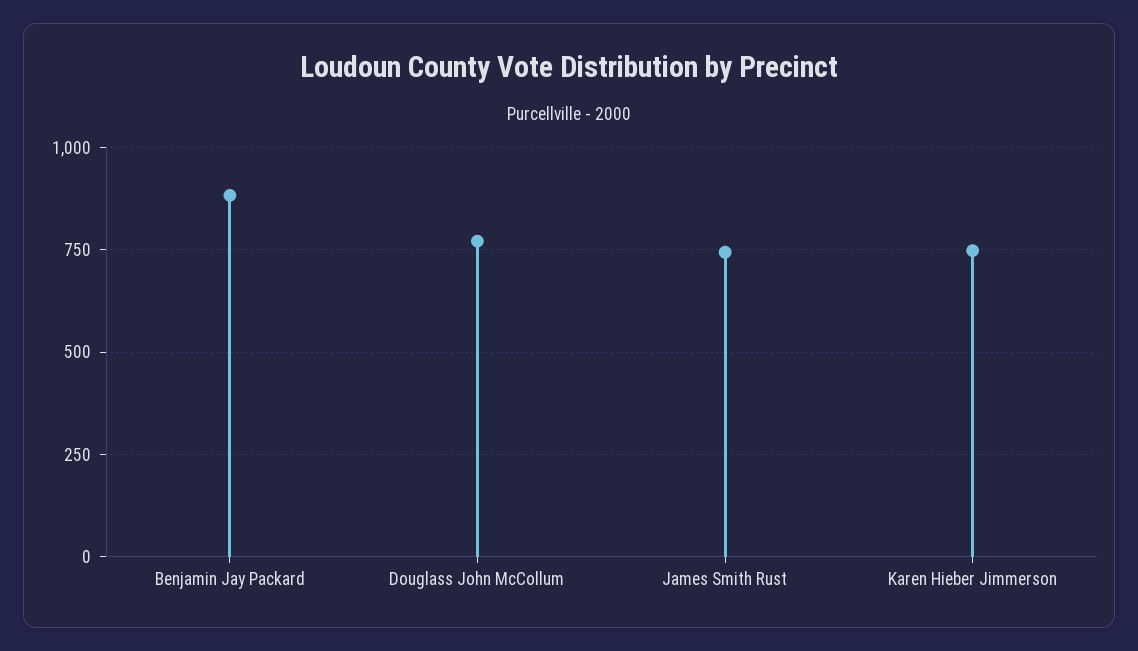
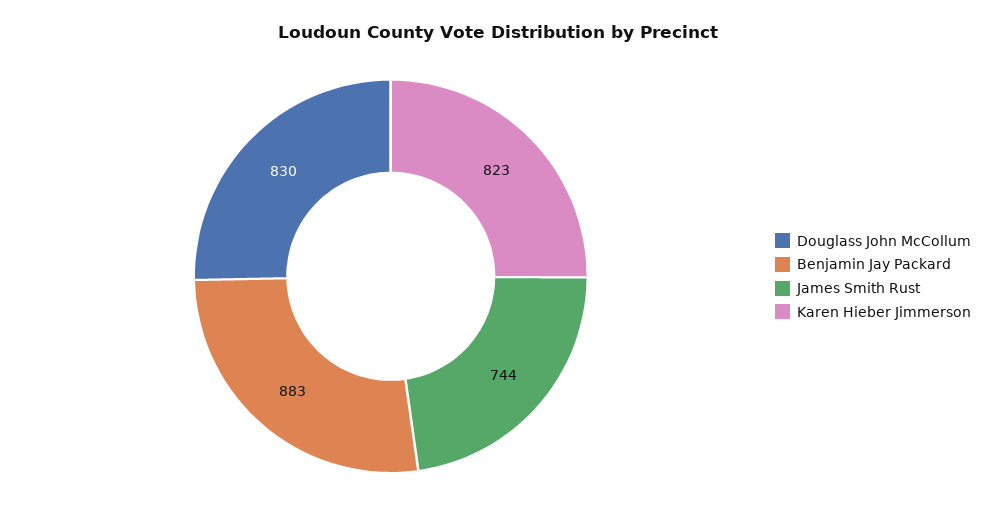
  {
    "Benjamin Jay Packard": 883,
-   "Douglass John McCollum": 775,
+   "Douglass John McCollum": 830,
    "James Smith Rust": 744,
-   "Karen Hieber Jimmerson": 750
+   "Karen Hieber Jimmerson": 823
  }

